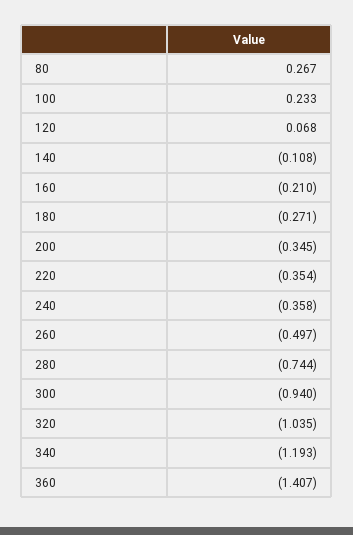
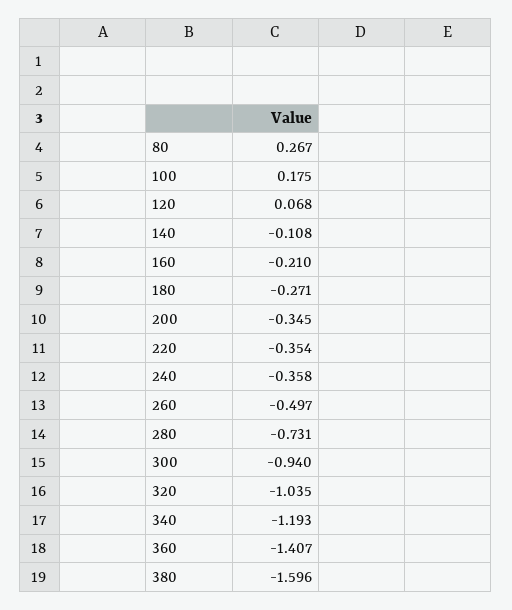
  {
    "80": 0.267,
-   "100": 0.233,
+   "100": 0.175,
    "120": 0.068,
    "140": -0.108,
    "160": -0.21,
    "180": -0.271,
    "200": -0.345,
    "220": -0.354,
    "240": -0.358,
    "260": -0.497,
-   "280": -0.744,
+   "280": -0.731,
    "300": -0.94,
    "320": -1.035,
    "340": -1.193,
-   "360": -1.407
+   "360": -1.407,
+   "380": -1.596
  }

